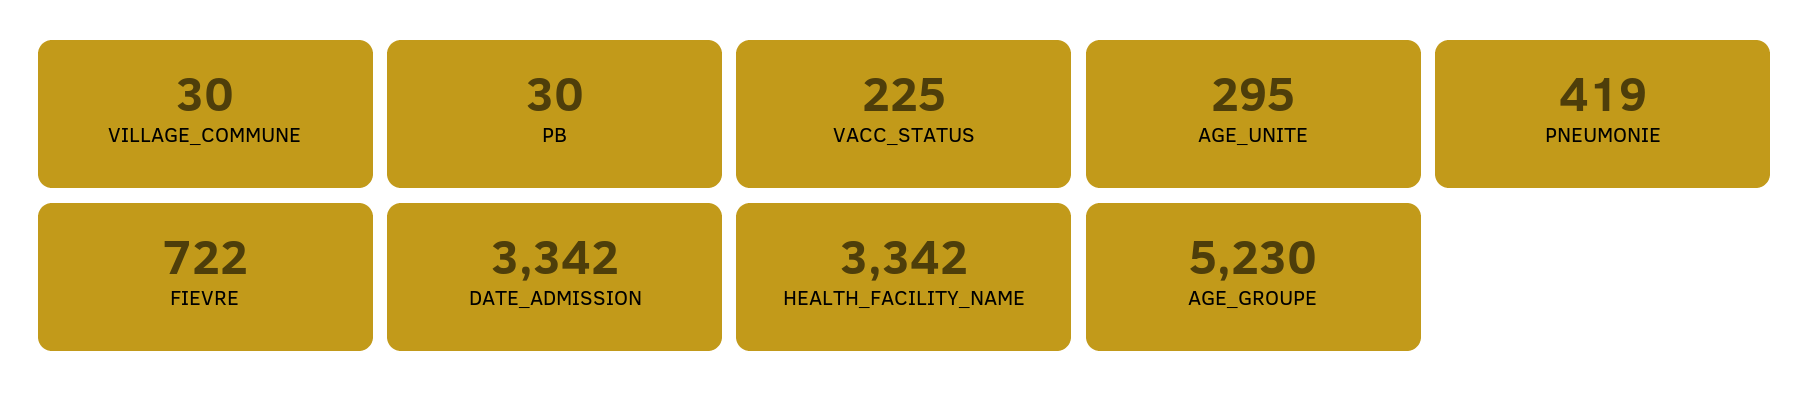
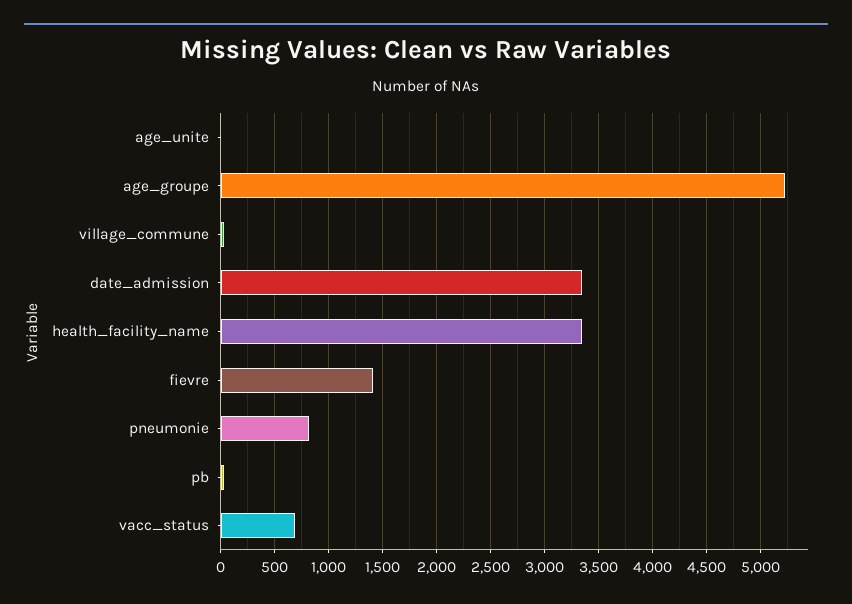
  {
    "VILLAGE_COMMUNE": 30,
    "PB": 30,
-   "VACC_STATUS": 225,
+   "VACC_STATUS": 700,
-   "AGE_UNITE": 295,
+   "AGE_UNITE": 0,
-   "PNEUMONIE": 419,
+   "PNEUMONIE": 800,
-   "FIEVRE": 722,
+   "FIEVRE": 1400,
    "DATE_ADMISSION": 3342,
    "HEALTH_FACILITY_NAME": 3342,
    "AGE_GROUPE": 5230
  }

